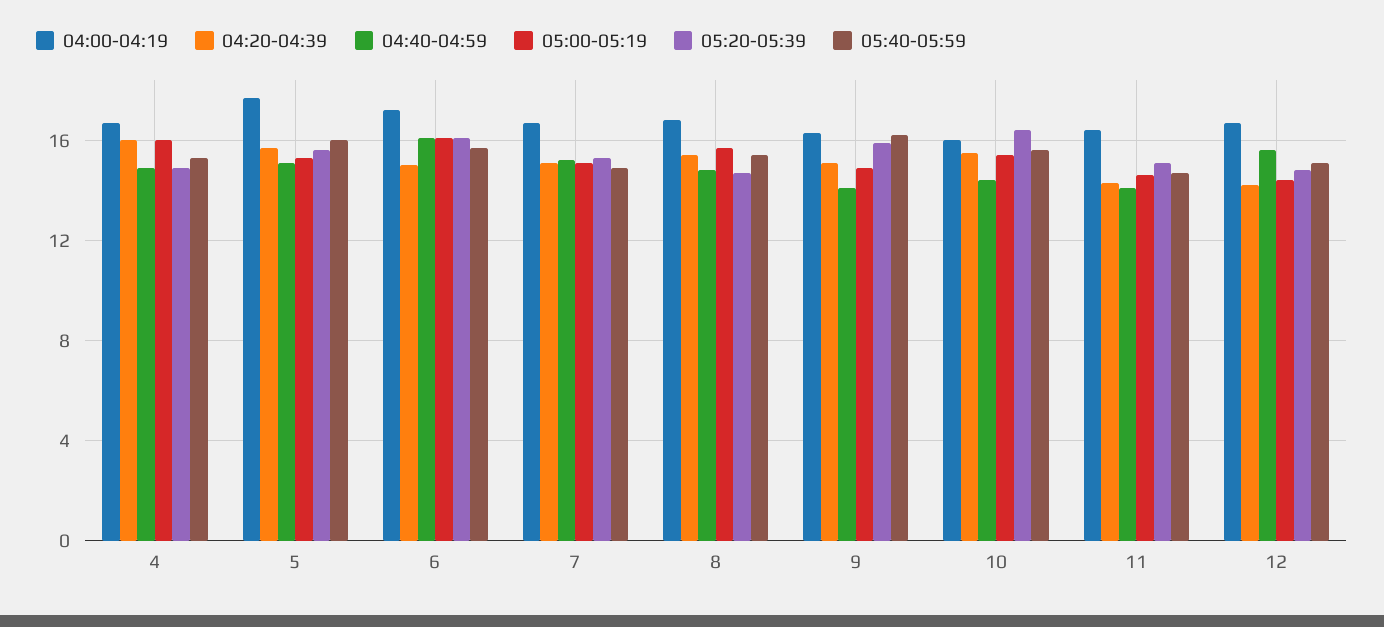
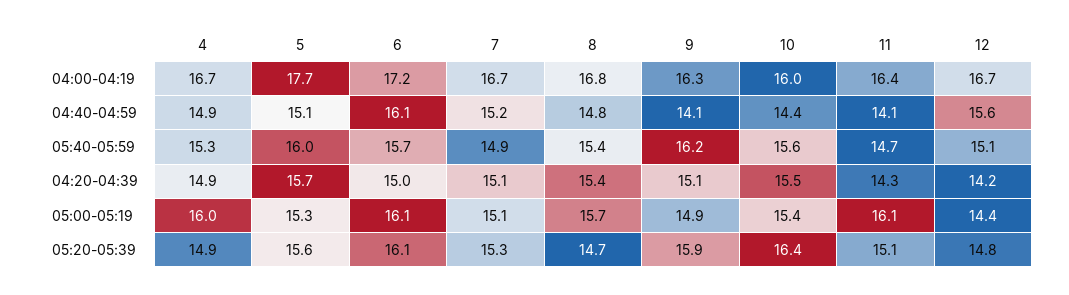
  {
    "04:00-04:19": {
      "4": 16.7,
      "5": 17.7,
      "6": 17.2,
      "7": 16.7,
      "8": 16.8,
      "9": 16.3,
      "10": 16,
      "11": 16.4,
      "12": 16.7
    },
    "04:20-04:39": {
-     "4": 16,
+     "4": 14.9,
      "5": 15.7,
      "6": 15,
      "7": 15.1,
      "8": 15.4,
      "9": 15.1,
      "10": 15.5,
      "11": 14.3,
      "12": 14.2
    },
    "04:40-04:59": {
      "4": 14.9,
      "5": 15.1,
      "6": 16.1,
      "7": 15.2,
      "8": 14.8,
      "9": 14.1,
      "10": 14.4,
      "11": 14.1,
      "12": 15.6
    },
    "05:00-05:19": {
      "4": 16,
      "5": 15.3,
      "6": 16.1,
      "7": 15.1,
      "8": 15.7,
      "9": 14.9,
      "10": 15.4,
-     "11": 14.5,
+     "11": 16.1,
      "12": 14.4
    },
    "05:20-05:39": {
      "4": 14.9,
      "5": 15.6,
      "6": 16.1,
      "7": 15.3,
      "8": 14.7,
      "9": 15.9,
      "10": 16.4,
      "11": 15.1,
      "12": 14.8
    },
    "05:40-05:59": {
      "4": 15.3,
      "5": 16,
      "6": 15.7,
      "7": 14.9,
      "8": 15.4,
      "9": 16.2,
      "10": 15.6,
      "11": 14.7,
      "12": 15.1
    }
  }

